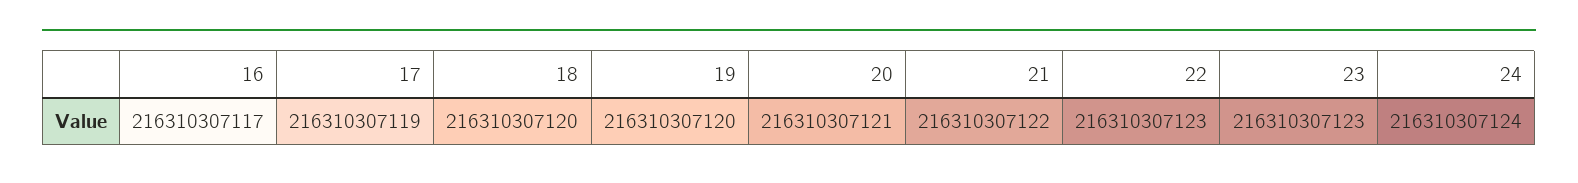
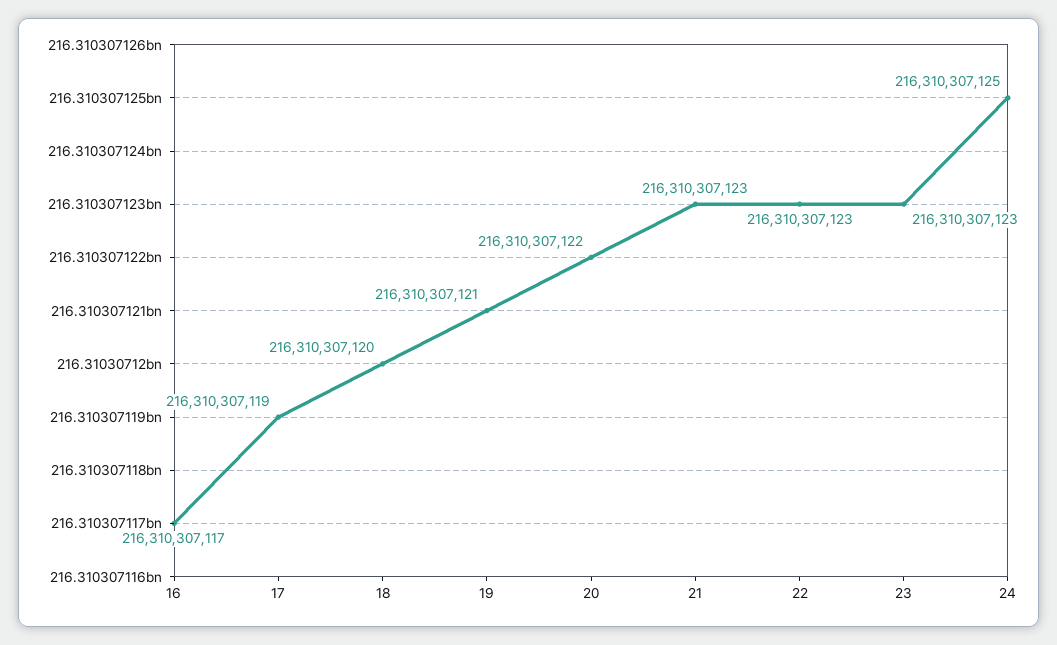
  {
    "16": 216310307117,
    "17": 216310307119,
    "18": 216310307120,
-   "19": 216310307120,
+   "19": 216310307121,
-   "20": 216310307121,
+   "20": 216310307122,
-   "21": 216310307122,
+   "21": 216310307123,
    "22": 216310307123,
    "23": 216310307123,
-   "24": 216310307124
+   "24": 216310307125
  }

